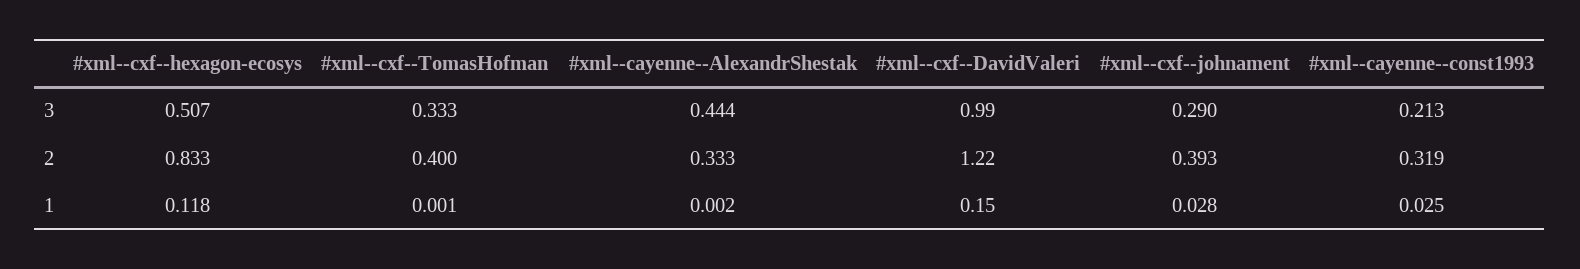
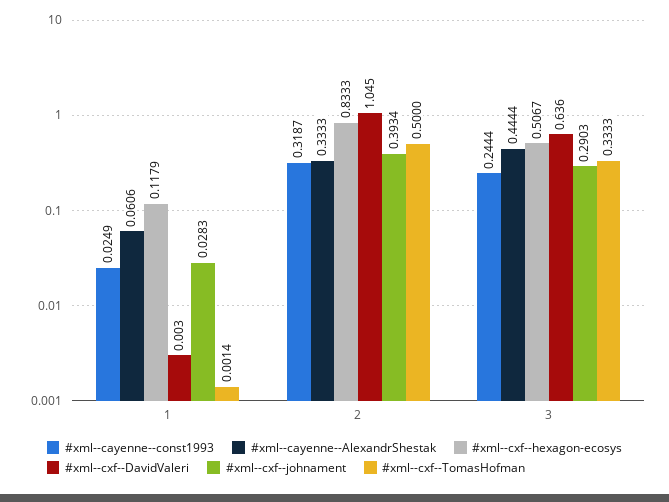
  {
    "#xml--cxf--hexagon-ecosys": {
      "3": 0.5067,
      "2": 0.8333,
      "1": 0.1179
    },
    "#xml--cxf--TomasHofman": {
      "3": 0.3333,
-     "2": 0.4,
+     "2": 0.5,
      "1": 0.0014
    },
    "#xml--cayenne--AlexandrShestak": {
      "3": 0.4444,
      "2": 0.3333,
-     "1": 0.002
+     "1": 0.0606
    },
    "#xml--cxf--DavidValeri": {
-     "3": 0.99,
+     "3": 0.636,
-     "2": 1.22,
+     "2": 1.045,
-     "1": 0.15
+     "1": 0.003
    },
    "#xml--cxf--johnament": {
      "3": 0.2903,
      "2": 0.3934,
      "1": 0.0283
    },
    "#xml--cayenne--const1993": {
-     "3": 0.213,
+     "3": 0.2444,
      "2": 0.3187,
      "1": 0.0249
    }
  }

